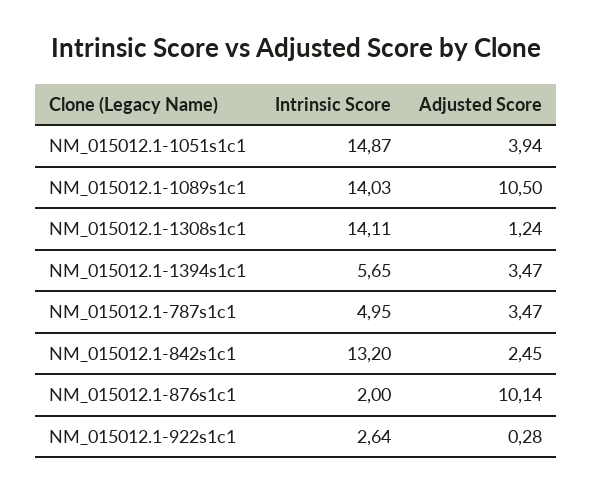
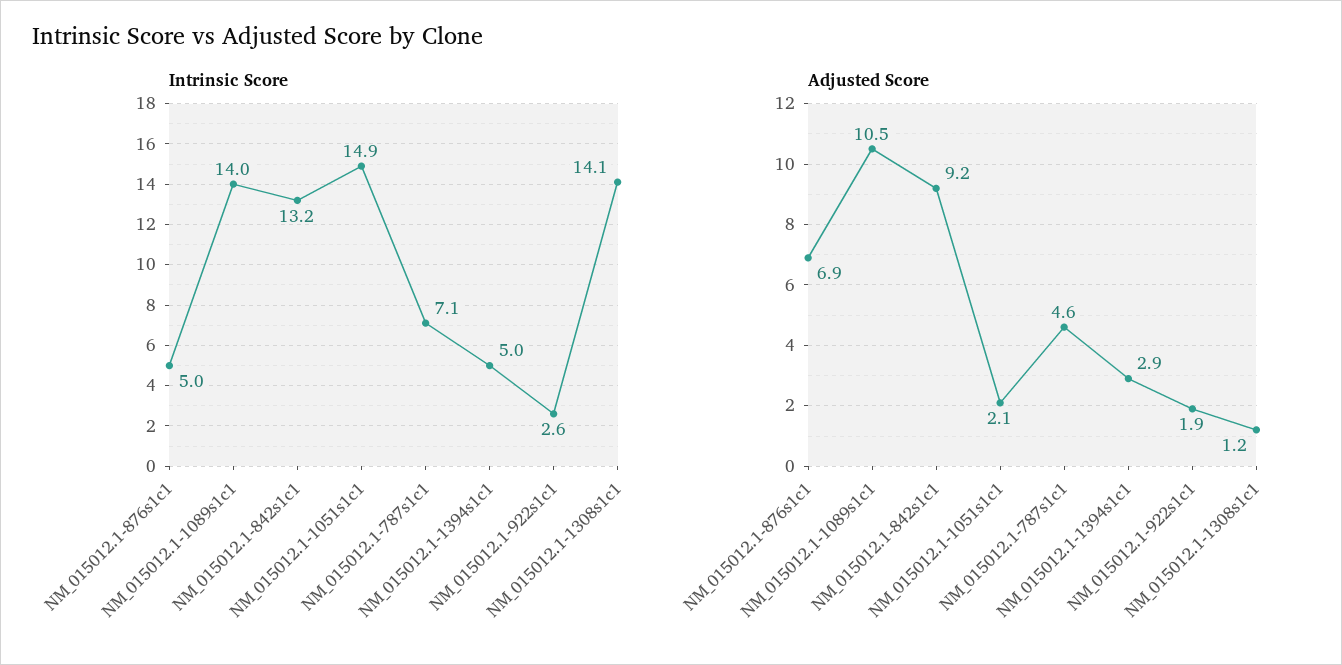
  {
    "Intrinsic Score": {
      "NM_015012.1-1051s1c1": 14.87,
      "NM_015012.1-1089s1c1": 14.03,
      "NM_015012.1-1308s1c1": 14.11,
-     "NM_015012.1-1394s1c1": 5.65,
+     "NM_015012.1-1394s1c1": 5,
-     "NM_015012.1-787s1c1": 4.95,
+     "NM_015012.1-787s1c1": 7.1,
      "NM_015012.1-842s1c1": 13.2,
-     "NM_015012.1-876s1c1": 2,
+     "NM_015012.1-876s1c1": 5,
      "NM_015012.1-922s1c1": 2.64
    },
    "Adjusted Score": {
-     "NM_015012.1-1051s1c1": 3.94,
+     "NM_015012.1-1051s1c1": 2.1,
      "NM_015012.1-1089s1c1": 10.5,
      "NM_015012.1-1308s1c1": 1.24,
-     "NM_015012.1-1394s1c1": 3.47,
+     "NM_015012.1-1394s1c1": 2.9,
-     "NM_015012.1-787s1c1": 3.47,
+     "NM_015012.1-787s1c1": 4.6,
-     "NM_015012.1-842s1c1": 2.45,
+     "NM_015012.1-842s1c1": 9.2,
-     "NM_015012.1-876s1c1": 10.14,
+     "NM_015012.1-876s1c1": 6.9,
-     "NM_015012.1-922s1c1": 0.28
+     "NM_015012.1-922s1c1": 1.9
    }
  }

